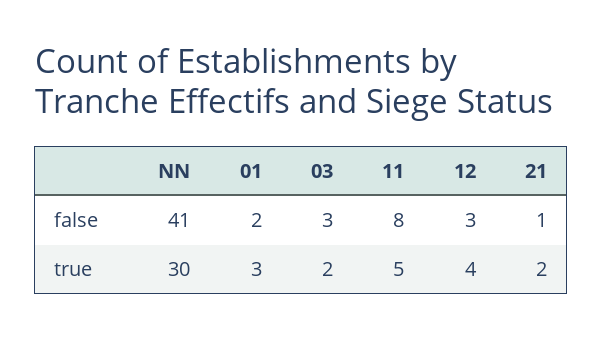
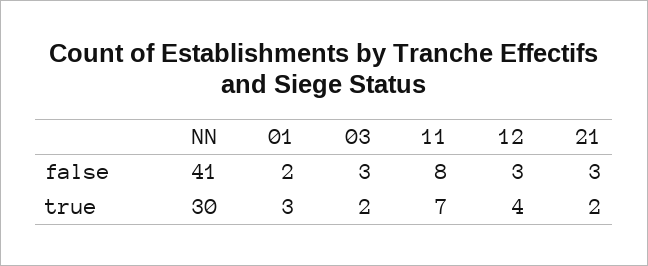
  {
    "NN": {
      "false": 41,
      "true": 30
    },
    "01": {
      "false": 2,
      "true": 3
    },
    "03": {
      "false": 3,
      "true": 2
    },
    "11": {
      "false": 8,
-     "true": 5
+     "true": 7
    },
    "12": {
      "false": 3,
      "true": 4
    },
    "21": {
-     "false": 1,
+     "false": 3,
      "true": 2
    }
  }

